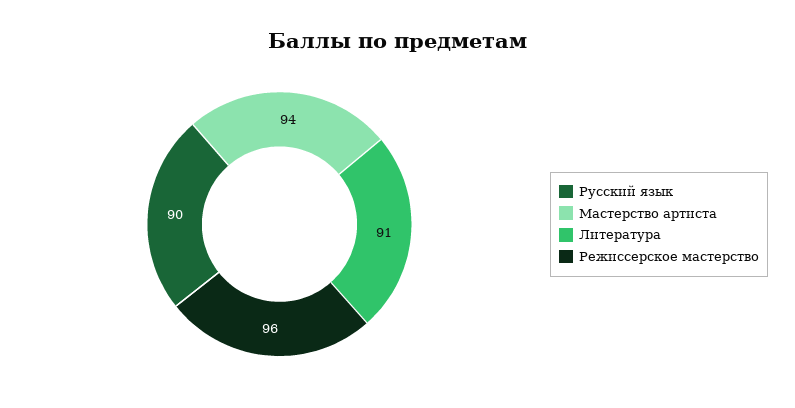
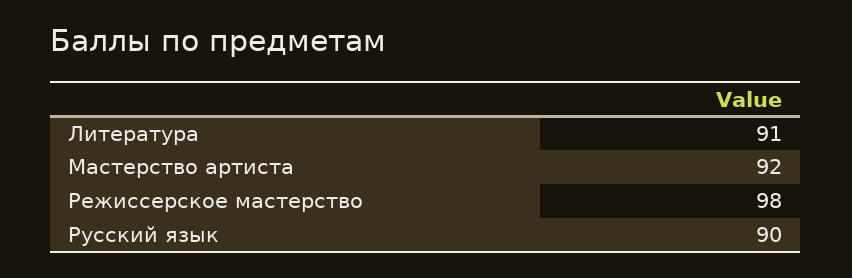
  {
    "Русский язык": 90,
-   "Мастерство артиста": 94,
+   "Мастерство артиста": 92,
    "Литература": 91,
-   "Режиссерское мастерство": 96
+   "Режиссерское мастерство": 98
  }

